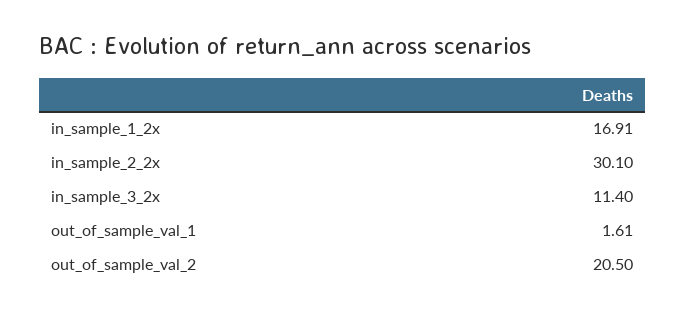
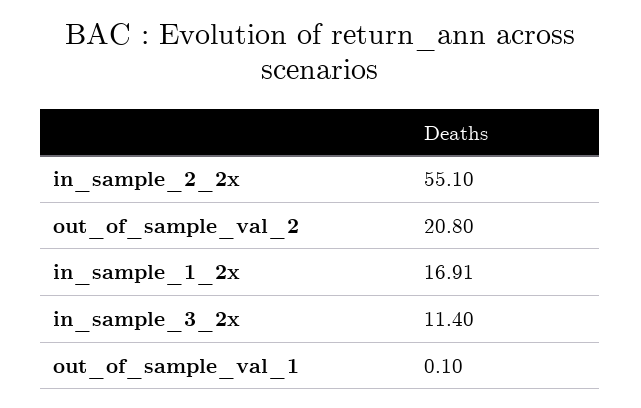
  {
    "in_sample_1_2x": 16.91,
-   "in_sample_2_2x": 30.1,
+   "in_sample_2_2x": 55.1,
    "in_sample_3_2x": 11.4,
-   "out_of_sample_val_1": 1.61,
+   "out_of_sample_val_1": 0.1,
-   "out_of_sample_val_2": 20.5
+   "out_of_sample_val_2": 20.8
  }

